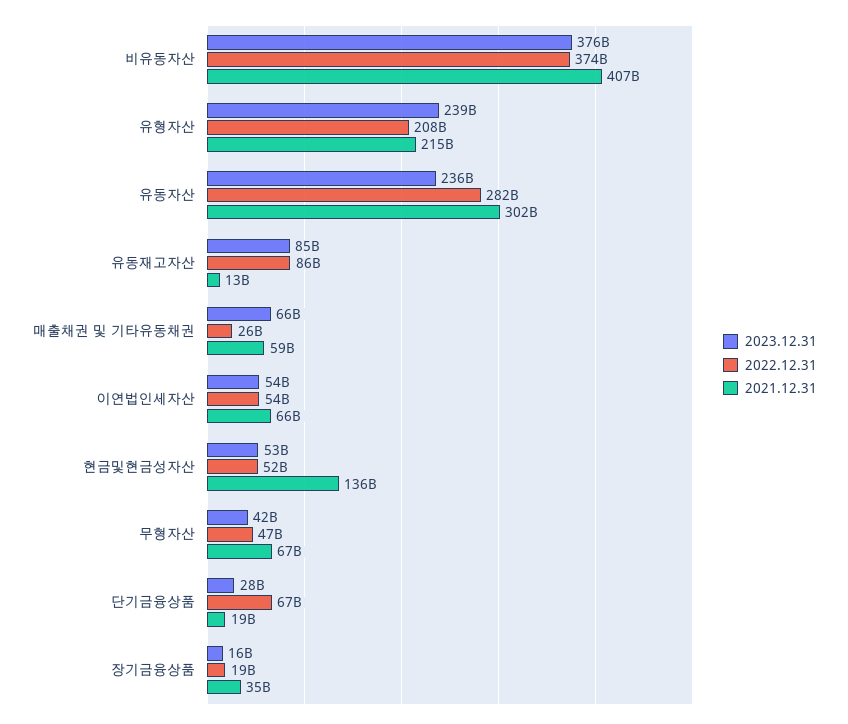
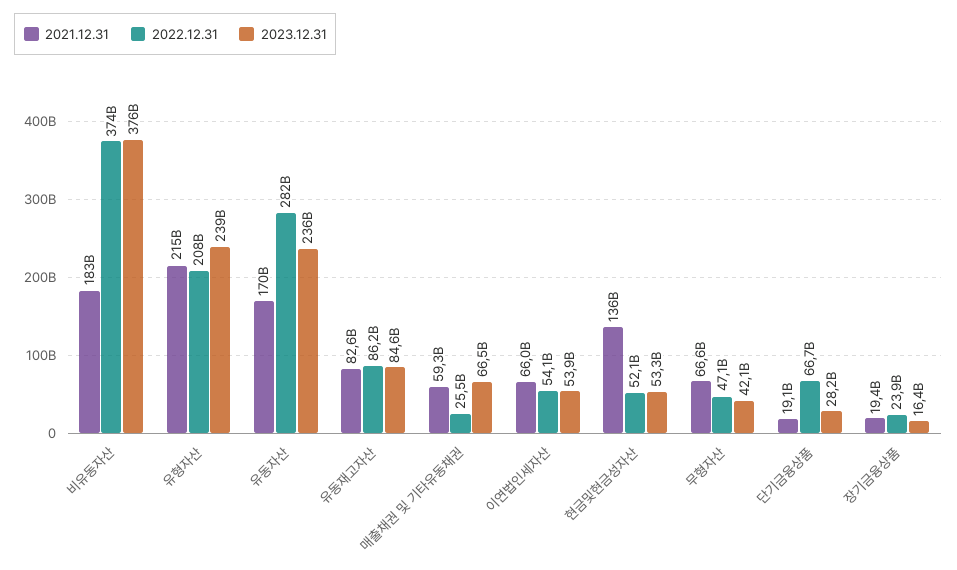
  {
    "2023.12.31": {
      "비유동자산": 376000000000,
      "유형자산": 239000000000,
      "유동자산": 236000000000,
      "유동재고자산": 84600000000,
      "매출채권 및 기타유동채권": 66500000000,
      "이연법인세자산": 53900000000,
      "현금및현금성자산": 53300000000,
      "무형자산": 42100000000,
      "단기금융상품": 28200000000,
      "장기금융상품": 16400000000
    },
    "2022.12.31": {
      "비유동자산": 374000000000,
      "유형자산": 208000000000,
      "유동자산": 282000000000,
      "유동재고자산": 86200000000,
      "매출채권 및 기타유동채권": 25500000000,
      "이연법인세자산": 54100000000,
      "현금및현금성자산": 52100000000,
      "무형자산": 47100000000,
      "단기금융상품": 66700000000,
-     "장기금융상품": 19000000000
+     "장기금융상품": 23900000000
    },
    "2021.12.31": {
-     "비유동자산": 407000000000,
+     "비유동자산": 183000000000,
      "유형자산": 215000000000,
-     "유동자산": 302000000000,
+     "유동자산": 170000000000,
-     "유동재고자산": 13000000000,
+     "유동재고자산": 82600000000,
      "매출채권 및 기타유동채권": 59300000000,
      "이연법인세자산": 66000000000,
      "현금및현금성자산": 136000000000,
      "무형자산": 66600000000,
      "단기금융상품": 19100000000,
-     "장기금융상품": 35000000000
+     "장기금융상품": 19400000000
    }
  }

